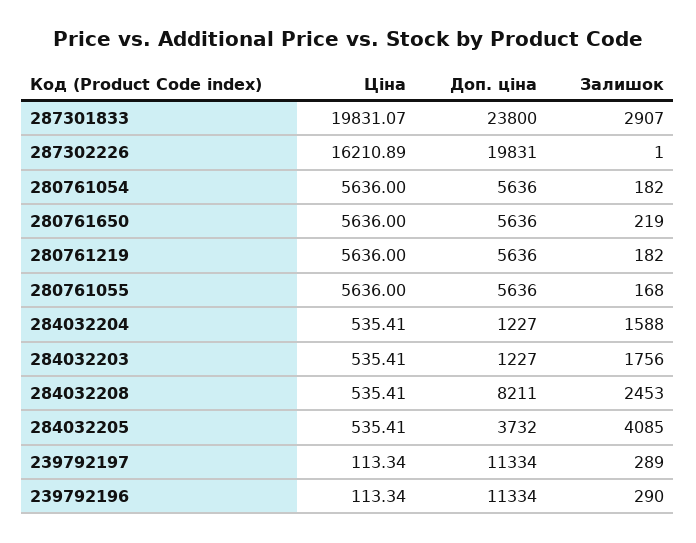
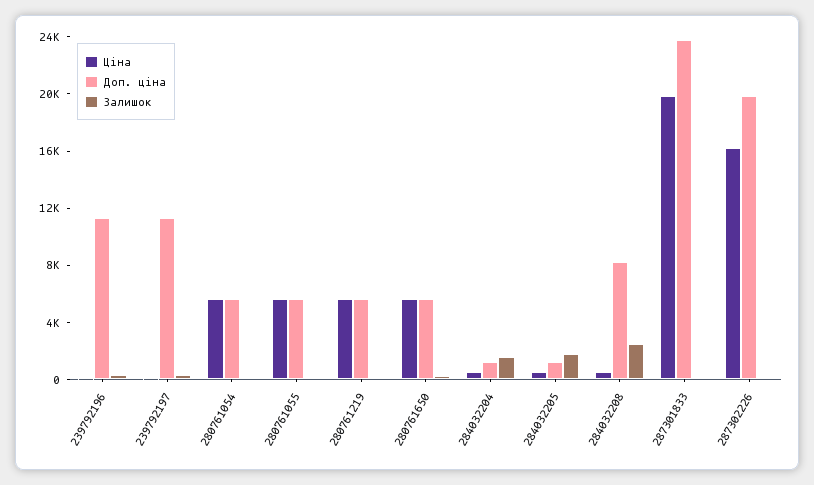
  {
    "Ціна": {
      "287301833": 19831.07,
      "287302226": 16210.89,
      "280761054": 5636,
      "280761650": 5636,
      "280761219": 5636,
      "280761055": 5636,
      "284032204": 535.41,
-     "284032203": 535.41,
      "284032208": 535.41,
      "284032205": 535.41,
      "239792197": 113.34,
      "239792196": 113.34
    },
    "Доп. ціна": {
      "287301833": 23800,
      "287302226": 19831,
      "280761054": 5636,
      "280761650": 5636,
      "280761219": 5636,
      "280761055": 5636,
      "284032204": 1227,
-     "284032203": 1227,
      "284032208": 8211,
-     "284032205": 3732,
+     "284032205": 1000,
      "239792197": 11334,
      "239792196": 11334
    },
    "Залишок": {
-     "287301833": 2907,
+     "287301833": 0,
      "287302226": 1,
      "280761054": 182,
      "280761650": 219,
      "280761219": 182,
      "280761055": 168,
      "284032204": 1588,
-     "284032203": 1756,
      "284032208": 2453,
-     "284032205": 4085,
+     "284032205": 2000,
      "239792197": 289,
      "239792196": 290
    }
  }

